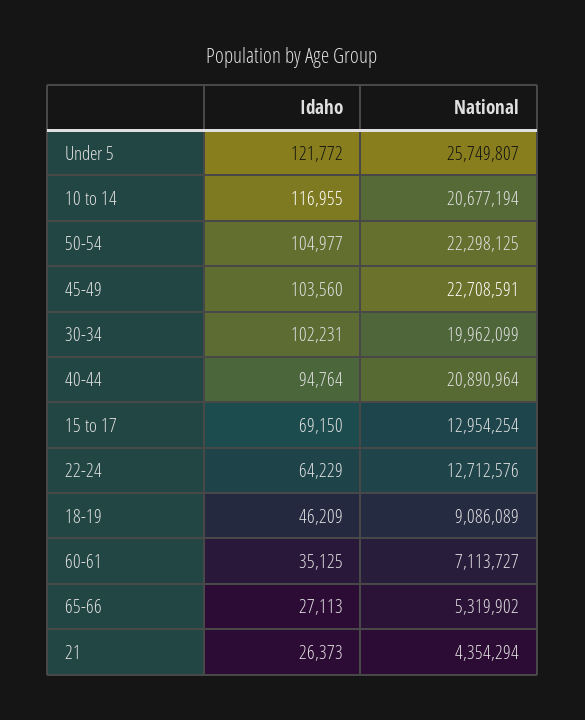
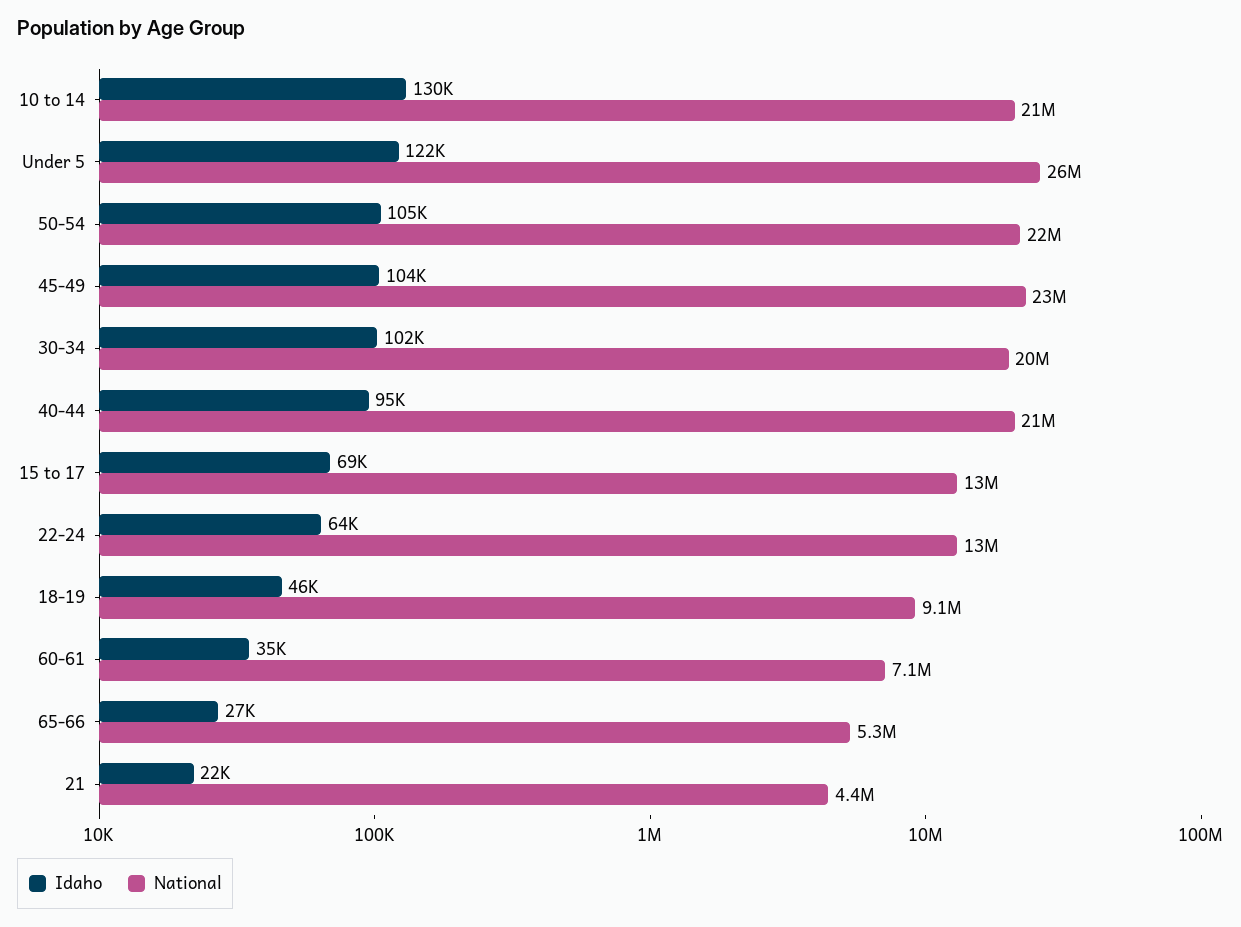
  {
    "Idaho": {
      "Under 5": 121772,
-     "10 to 14": 116955,
+     "10 to 14": 130000,
      "50-54": 104977,
      "45-49": 103560,
      "30-34": 102231,
      "40-44": 94764,
      "15 to 17": 69150,
      "22-24": 64229,
      "18-19": 46209,
      "60-61": 35125,
      "65-66": 27113,
-     "21": 26373
+     "21": 22000
    },
    "National": {
      "Under 5": 25749807,
      "10 to 14": 20677194,
      "50-54": 22298125,
      "45-49": 22708591,
      "30-34": 19962099,
      "40-44": 20890964,
      "15 to 17": 12954254,
      "22-24": 12712576,
      "18-19": 9086089,
      "60-61": 7113727,
      "65-66": 5319902,
      "21": 4354294
    }
  }

